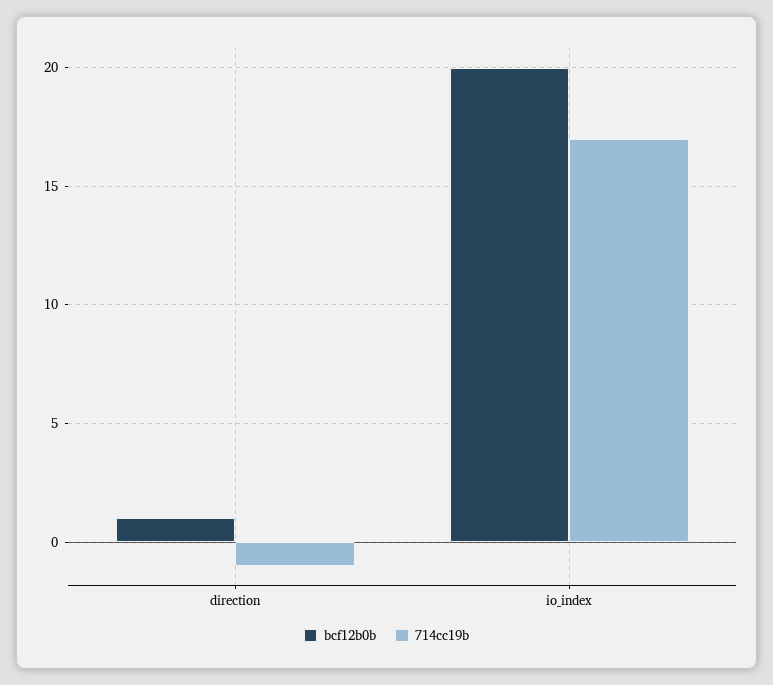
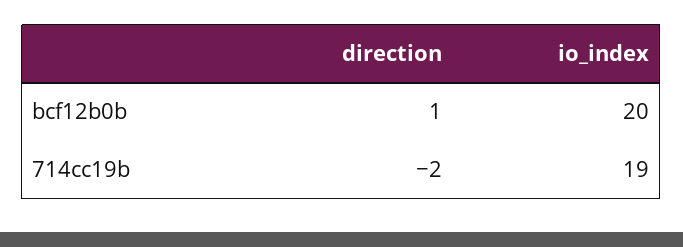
  {
    "bcf12b0b": {
      "direction": 1,
      "io_index": 20
    },
    "714cc19b": {
-     "direction": -1,
+     "direction": -2,
-     "io_index": 17
+     "io_index": 19
    }
  }

